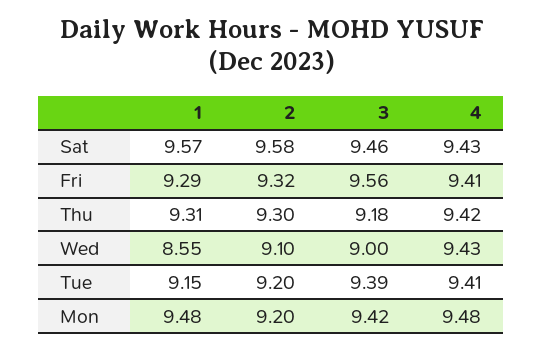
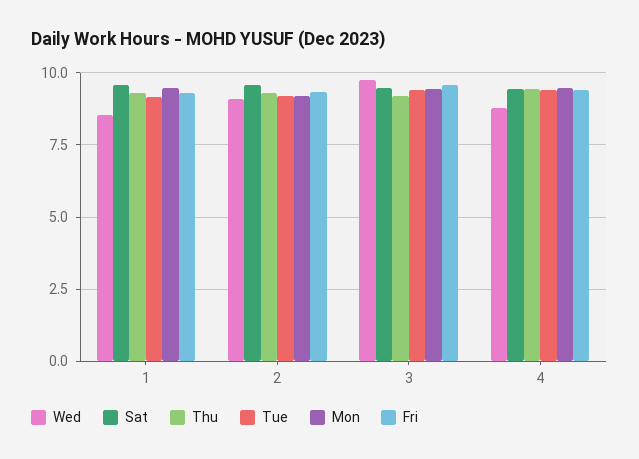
  {
    "Sat": {
      "1": 9.57,
      "2": 9.58,
      "3": 9.46,
      "4": 9.43
    },
    "Fri": {
      "1": 9.29,
      "2": 9.32,
      "3": 9.56,
      "4": 9.41
    },
    "Thu": {
      "1": 9.31,
      "2": 9.3,
      "3": 9.18,
      "4": 9.42
    },
    "Wed": {
      "1": 8.55,
      "2": 9.1,
-     "3": 9,
+     "3": 9.75,
-     "4": 9.43
+     "4": 8.75
    },
    "Tue": {
      "1": 9.15,
      "2": 9.2,
      "3": 9.39,
      "4": 9.41
    },
    "Mon": {
      "1": 9.48,
      "2": 9.2,
      "3": 9.42,
      "4": 9.48
    }
  }

